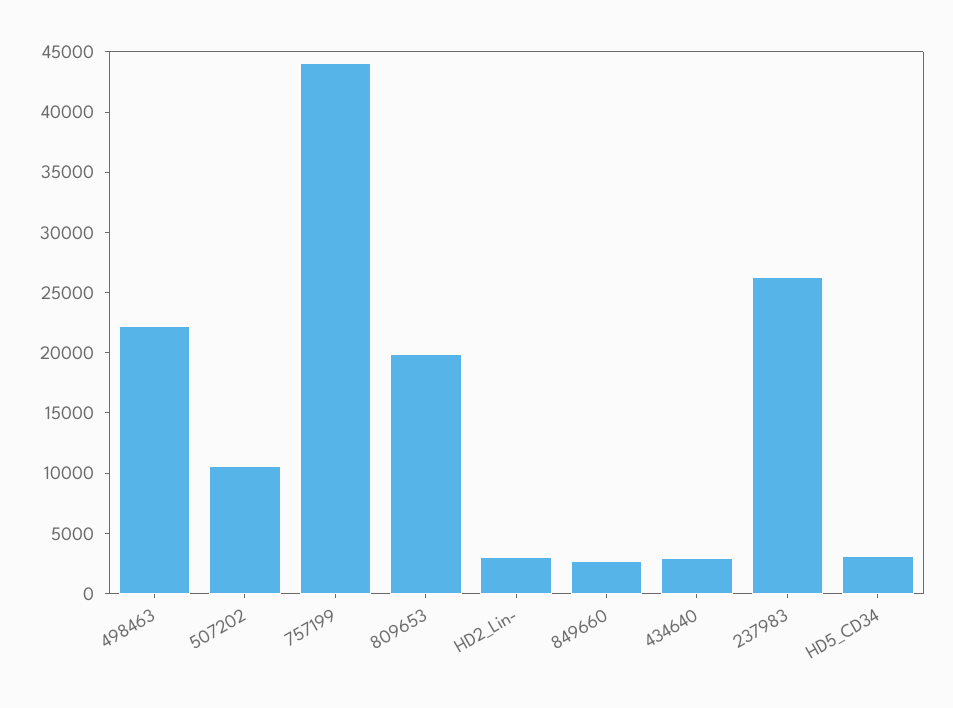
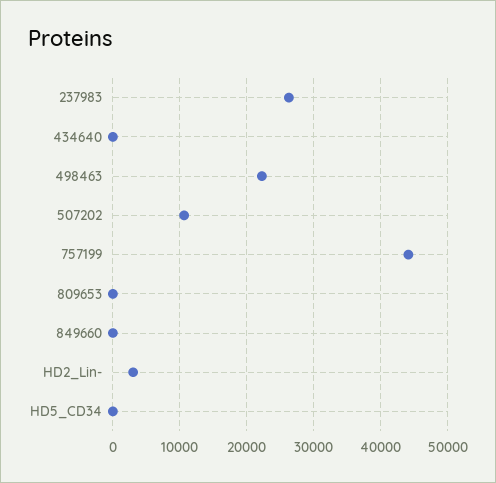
  {
    "498463": 22000,
    "507202": 11000,
    "757199": 44000,
-   "809653": 20000,
+   "809653": 0,
    "HD2_Lin-": 3000,
-   "849660": 3000,
+   "849660": 0,
-   "434640": 3000,
+   "434640": 0,
    "237983": 26000,
-   "HD5_CD34": 3000
+   "HD5_CD34": 0
  }

